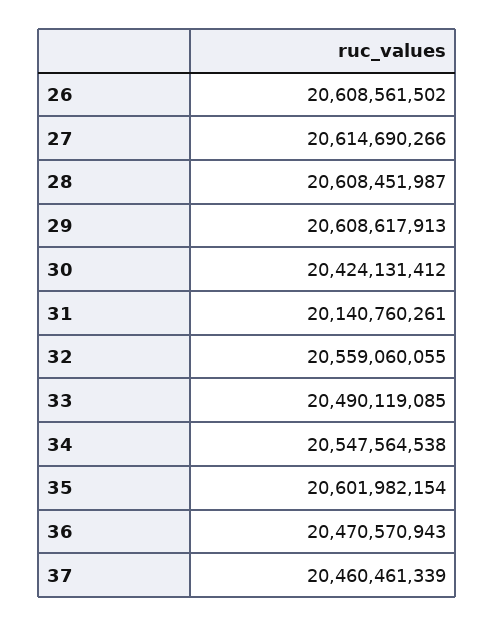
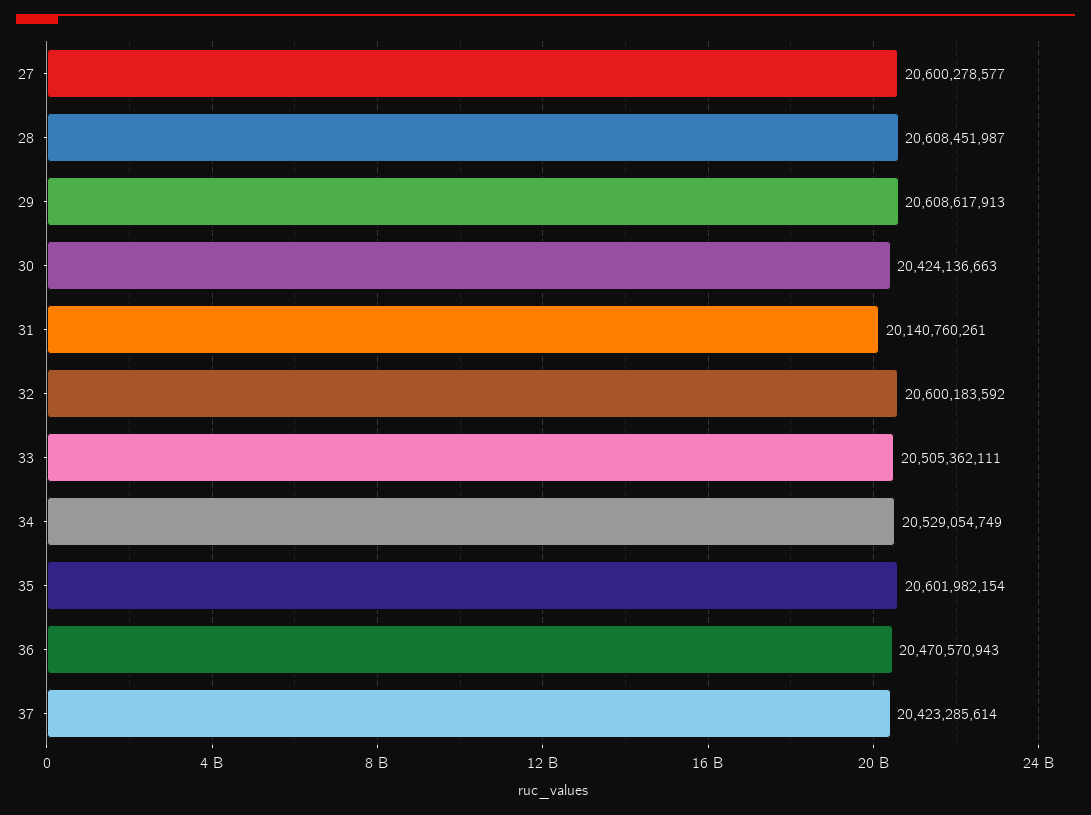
  {
-   "26": 20608561502,
-   "27": 20614690266,
+   "27": 20600278577,
    "28": 20608451987,
    "29": 20608617913,
-   "30": 20424131412,
+   "30": 20424136663,
    "31": 20140760261,
-   "32": 20559060055,
+   "32": 20600183592,
-   "33": 20490119085,
+   "33": 20505362111,
-   "34": 20547564538,
+   "34": 20529054749,
    "35": 20601982154,
    "36": 20470570943,
-   "37": 20460461339
+   "37": 20423285614
  }

